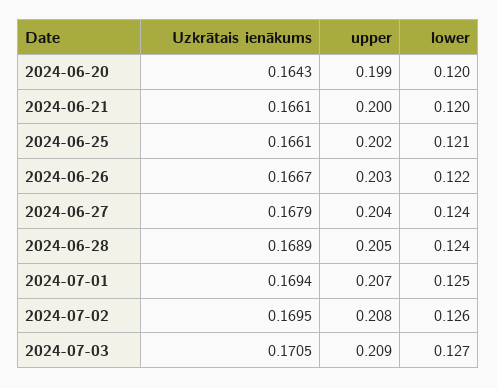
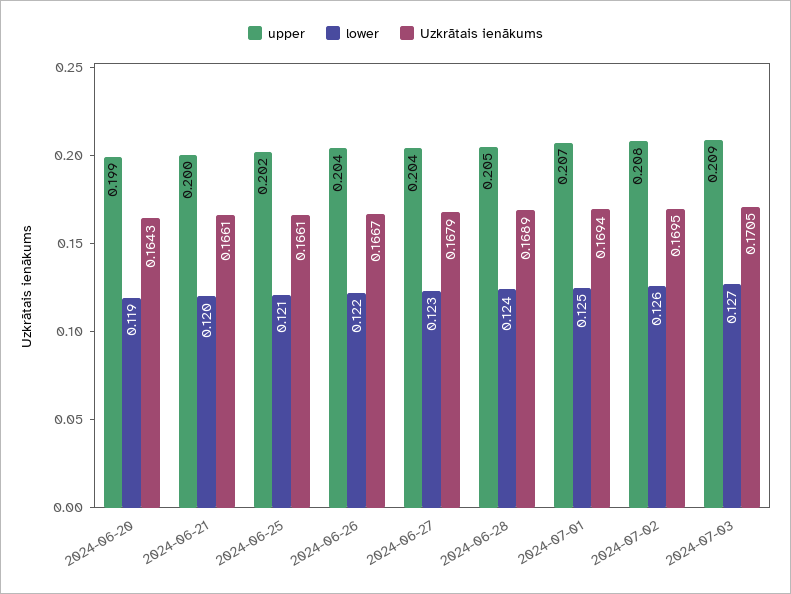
  {
    "Uzkrātais ienākums": {
      "2024-06-20": 0.1643,
      "2024-06-21": 0.1661,
      "2024-06-25": 0.1661,
      "2024-06-26": 0.1667,
      "2024-06-27": 0.1679,
      "2024-06-28": 0.1689,
      "2024-07-01": 0.1694,
      "2024-07-02": 0.1695,
      "2024-07-03": 0.1705
    },
    "upper": {
      "2024-06-20": 0.199,
      "2024-06-21": 0.2,
      "2024-06-25": 0.202,
-     "2024-06-26": 0.203,
+     "2024-06-26": 0.204,
      "2024-06-27": 0.204,
      "2024-06-28": 0.205,
      "2024-07-01": 0.207,
      "2024-07-02": 0.208,
      "2024-07-03": 0.209
    },
    "lower": {
-     "2024-06-20": 0.12,
+     "2024-06-20": 0.119,
      "2024-06-21": 0.12,
      "2024-06-25": 0.121,
      "2024-06-26": 0.122,
-     "2024-06-27": 0.124,
+     "2024-06-27": 0.123,
      "2024-06-28": 0.124,
      "2024-07-01": 0.125,
      "2024-07-02": 0.126,
      "2024-07-03": 0.127
    }
  }

